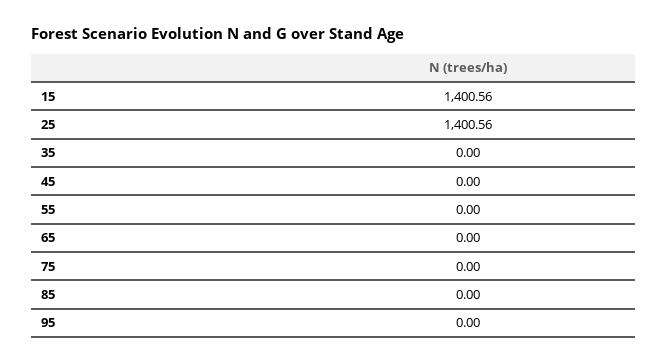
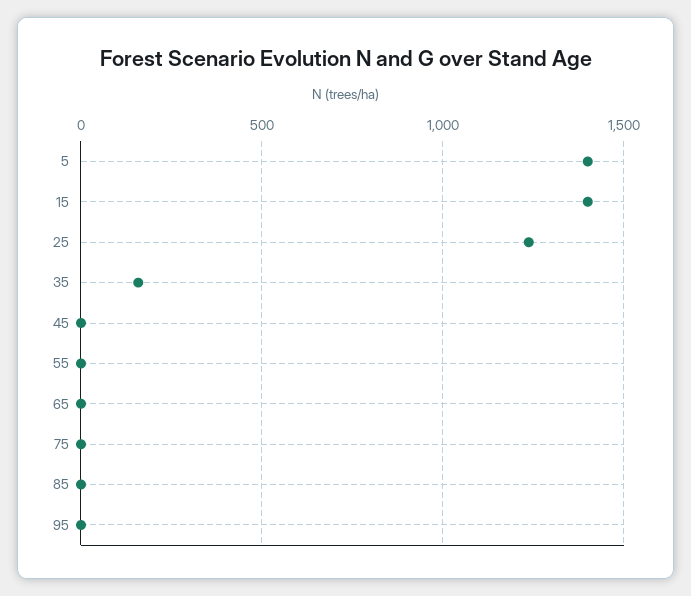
  {
    "15": 1400.56,
-   "25": 1400.56,
+   "25": 1250,
-   "35": 0,
+   "35": 150,
    "45": 0,
    "55": 0,
    "65": 0,
    "75": 0,
    "85": 0,
-   "95": 0
+   "95": 0,
+   "5": 1400
  }

